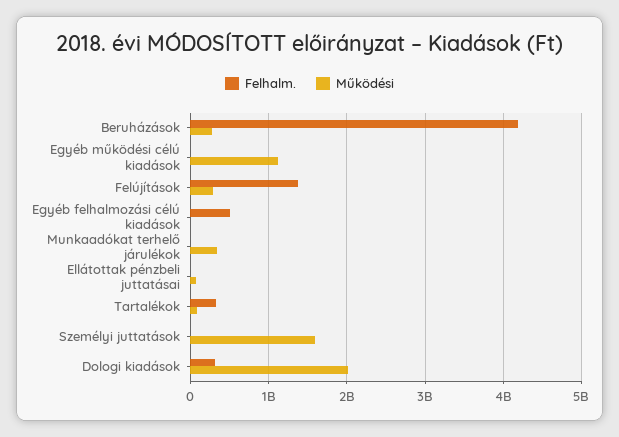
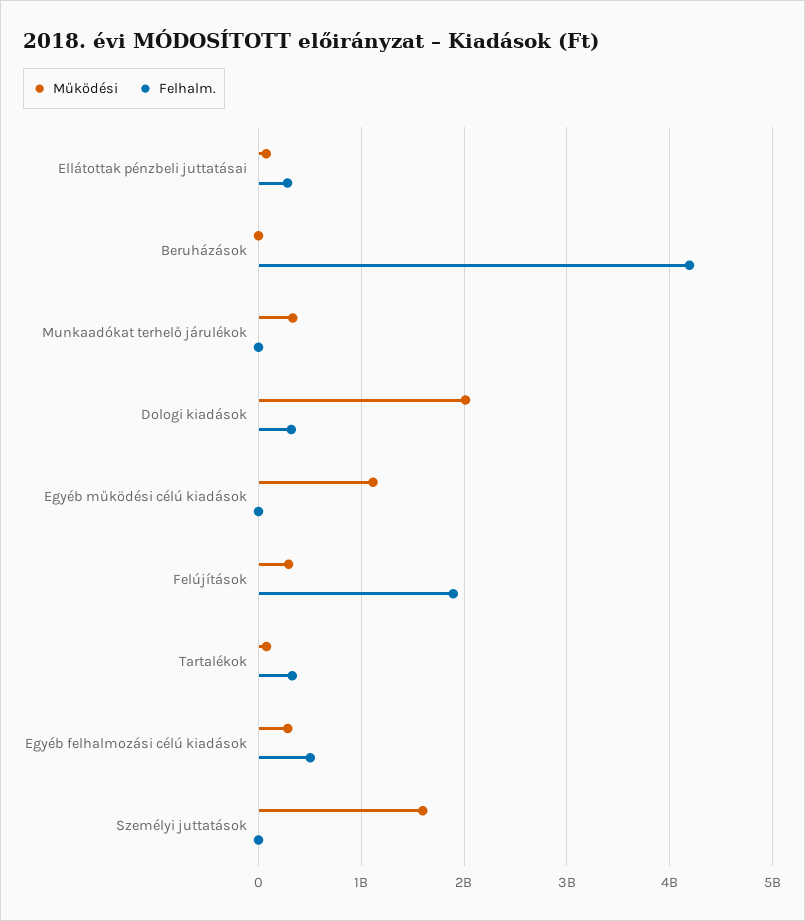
  {
    "Felhalm.": {
      "Beruházások": 4200000000,
      "Egyéb működési célú kiadások": 0,
-     "Felújítások": 1400000000,
+     "Felújítások": 1900000000,
      "Egyéb felhalmozási célú kiadások": 500000000,
      "Munkaadókat terhelő járulékok": 0,
-     "Ellátottak pénzbeli juttatásai": 0,
+     "Ellátottak pénzbeli juttatásai": 300000000,
      "Tartalékok": 300000000,
      "Személyi juttatások": 0,
      "Dologi kiadások": 300000000
    },
    "Működési": {
-     "Beruházások": 300000000,
+     "Beruházások": 0,
      "Egyéb működési célú kiadások": 1100000000,
      "Felújítások": 300000000,
-     "Egyéb felhalmozási célú kiadások": 0,
+     "Egyéb felhalmozási célú kiadások": 300000000,
      "Munkaadókat terhelő járulékok": 300000000,
      "Ellátottak pénzbeli juttatásai": 100000000,
      "Tartalékok": 100000000,
      "Személyi juttatások": 1600000000,
      "Dologi kiadások": 2000000000
    }
  }

